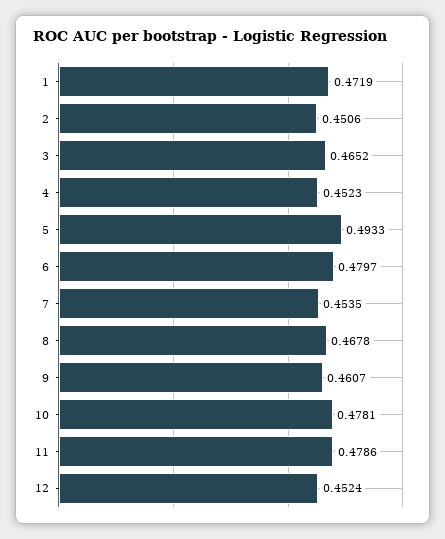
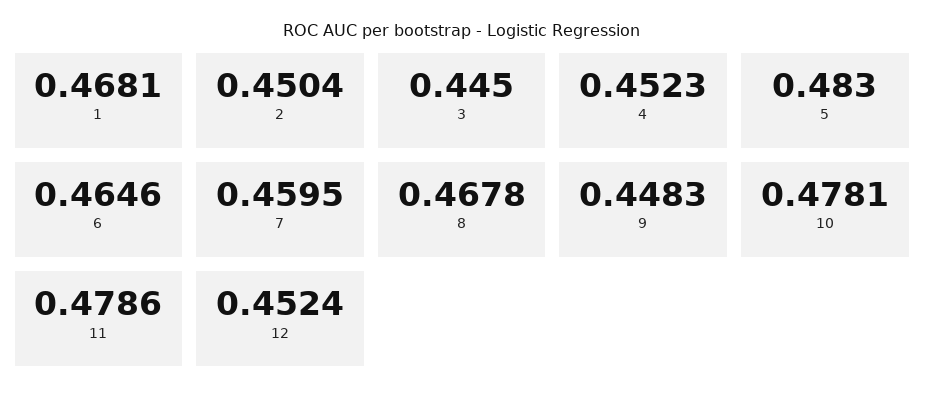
  {
-   "1": 0.4719,
+   "1": 0.4681,
-   "2": 0.4506,
+   "2": 0.4504,
-   "3": 0.4652,
+   "3": 0.445,
    "4": 0.4523,
-   "5": 0.4933,
+   "5": 0.483,
-   "6": 0.4797,
+   "6": 0.4646,
-   "7": 0.4535,
+   "7": 0.4595,
    "8": 0.4678,
-   "9": 0.4607,
+   "9": 0.4483,
    "10": 0.4781,
    "11": 0.4786,
    "12": 0.4524
  }

